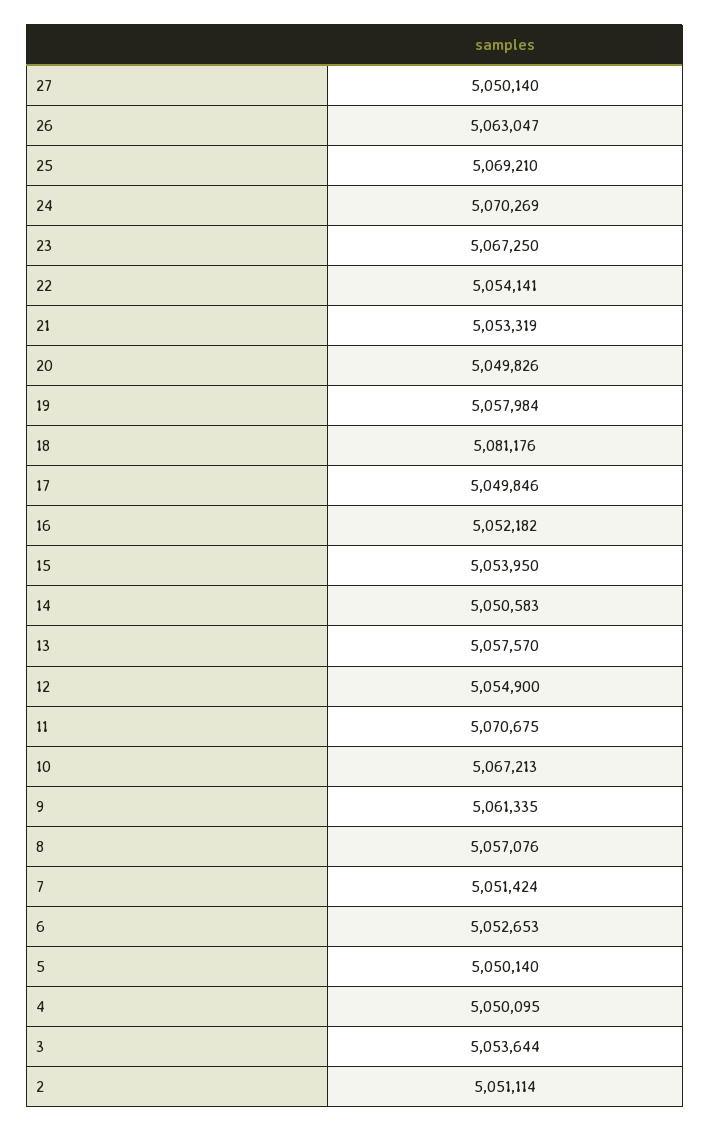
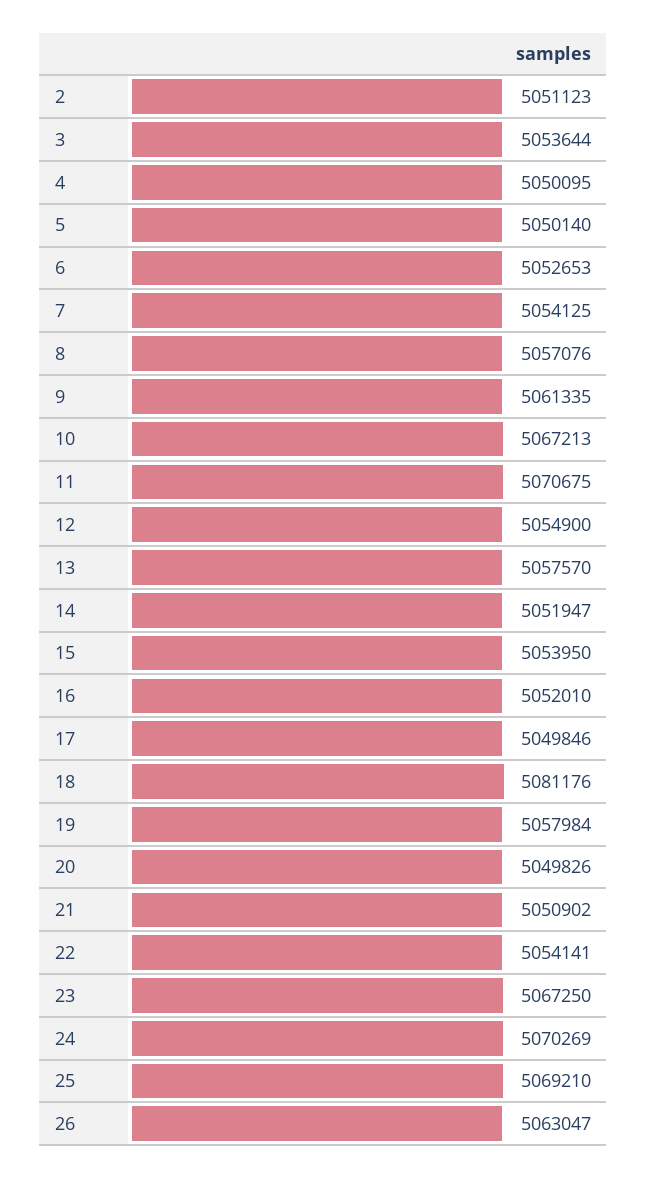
  {
-   "27": 5050140,
    "26": 5063047,
    "25": 5069210,
    "24": 5070269,
    "23": 5067250,
    "22": 5054141,
-   "21": 5053319,
+   "21": 5050902,
    "20": 5049826,
    "19": 5057984,
    "18": 5081176,
    "17": 5049846,
-   "16": 5052182,
+   "16": 5052010,
    "15": 5053950,
-   "14": 5050583,
+   "14": 5051947,
    "13": 5057570,
    "12": 5054900,
    "11": 5070675,
    "10": 5067213,
    "9": 5061335,
    "8": 5057076,
-   "7": 5051424,
+   "7": 5054125,
    "6": 5052653,
    "5": 5050140,
    "4": 5050095,
    "3": 5053644,
-   "2": 5051114
+   "2": 5051123
  }

